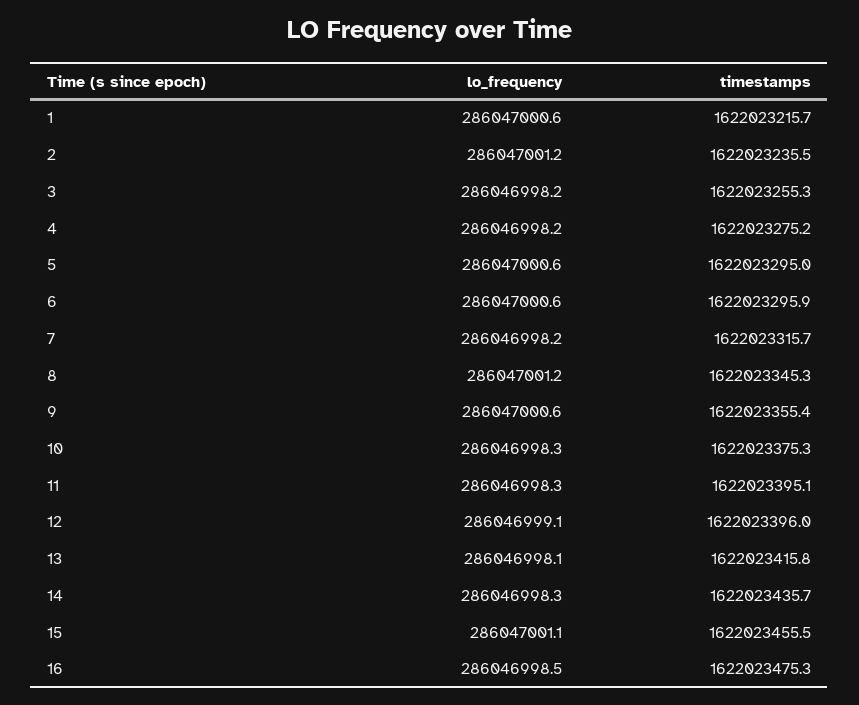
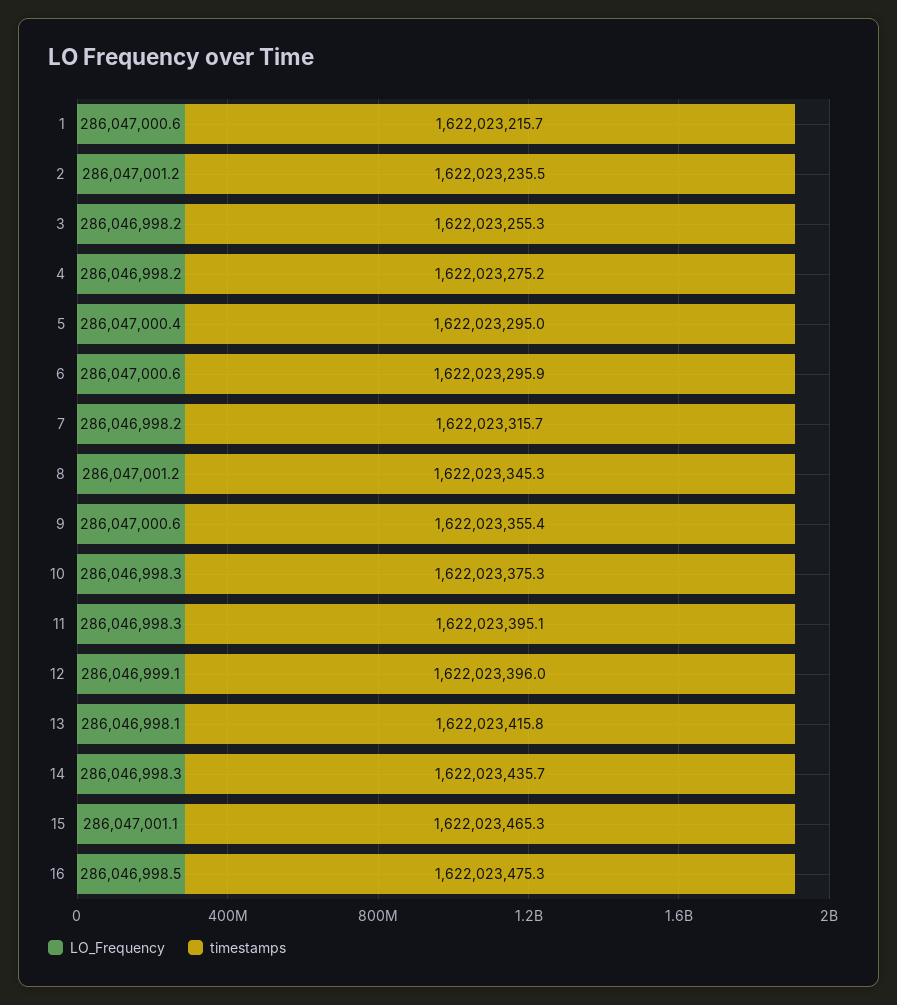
  {
    "lo_frequency": {
      "1": 286047000.6,
      "2": 286047001.2,
      "3": 286046998.2,
      "4": 286046998.2,
-     "5": 286047000.6,
+     "5": 286047000.4,
      "6": 286047000.6,
      "7": 286046998.2,
      "8": 286047001.2,
      "9": 286047000.6,
      "10": 286046998.3,
      "11": 286046998.3,
      "12": 286046999.1,
      "13": 286046998.1,
      "14": 286046998.3,
      "15": 286047001.1,
      "16": 286046998.5
    },
    "timestamps": {
      "1": 1622023215.7,
      "2": 1622023235.5,
      "3": 1622023255.3,
      "4": 1622023275.2,
      "5": 1622023295,
      "6": 1622023295.9,
      "7": 1622023315.7,
      "8": 1622023345.3,
      "9": 1622023355.4,
      "10": 1622023375.3,
      "11": 1622023395.1,
      "12": 1622023396,
      "13": 1622023415.8,
      "14": 1622023435.7,
-     "15": 1622023455.5,
+     "15": 1622023465.3,
      "16": 1622023475.3
    }
  }

